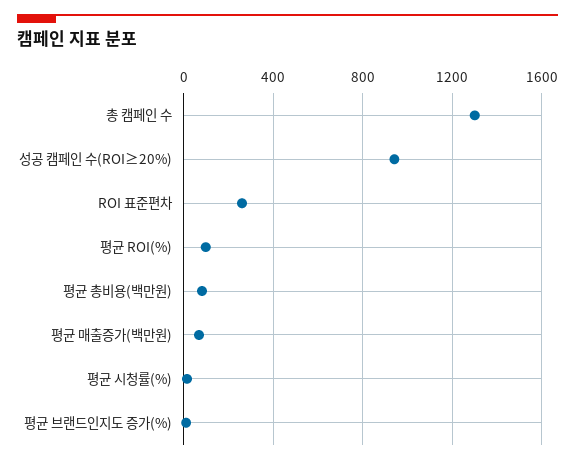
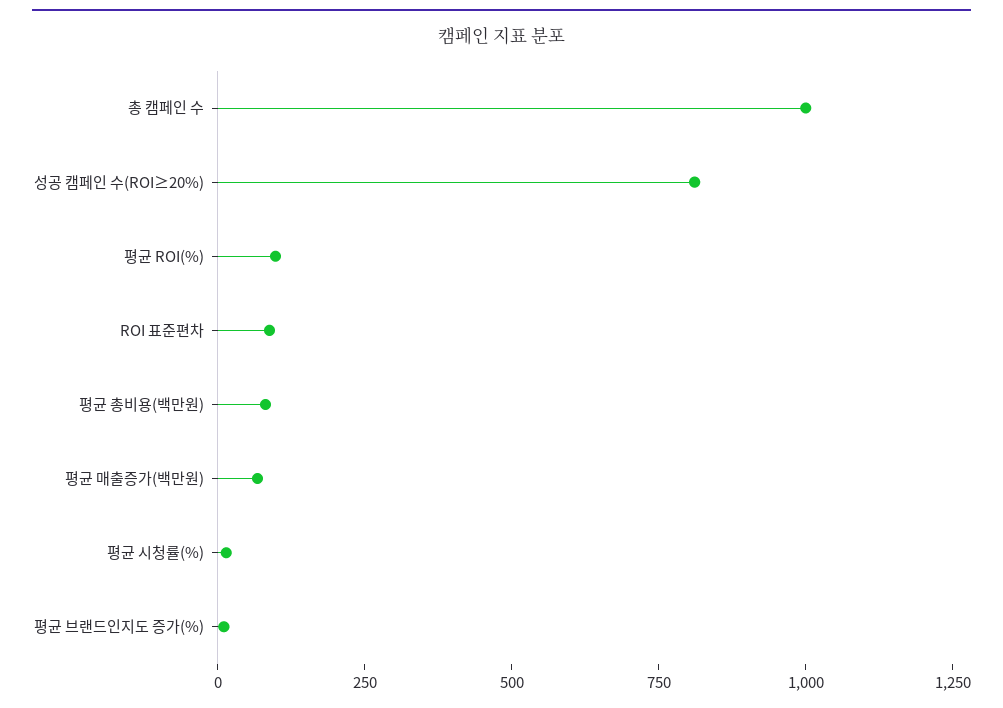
  {
-   "총 캠페인 수": 1300,
+   "총 캠페인 수": 1000,
-   "성공 캠페인 수(ROI≥20%)": 950,
+   "성공 캠페인 수(ROI≥20%)": 800,
-   "ROI 표준편차": 250,
+   "ROI 표준편차": 100,
    "평균 ROI(%)": 100,
    "평균 총비용(백만원)": 100,
    "평균 매출증가(백만원)": 50,
    "평균 시청률(%)": 0,
    "평균 브랜드인지도 증가(%)": 0
  }

